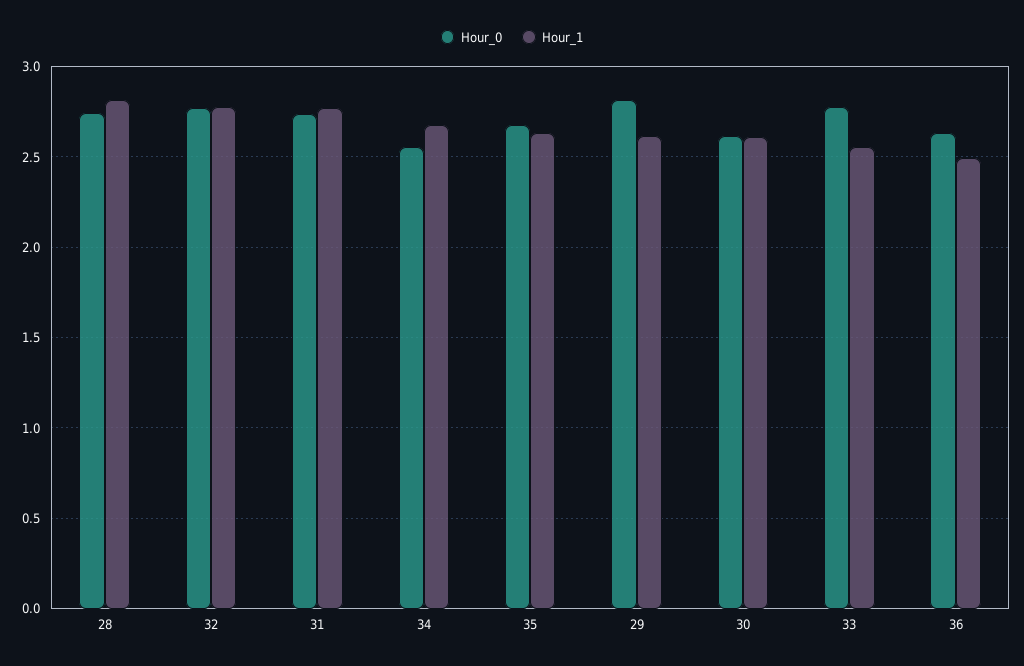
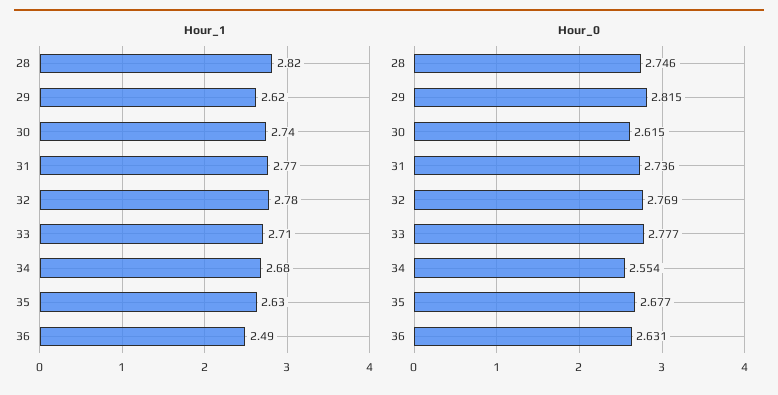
  {
    "Hour_0": {
      "28": 2.746,
      "32": 2.769,
      "31": 2.736,
      "34": 2.554,
      "35": 2.677,
      "29": 2.815,
      "30": 2.615,
      "33": 2.777,
      "36": 2.631
    },
    "Hour_1": {
      "28": 2.82,
      "32": 2.78,
      "31": 2.77,
      "34": 2.68,
      "35": 2.63,
      "29": 2.62,
-     "30": 2.6,
+     "30": 2.74,
-     "33": 2.55,
+     "33": 2.71,
      "36": 2.49
    }
  }

